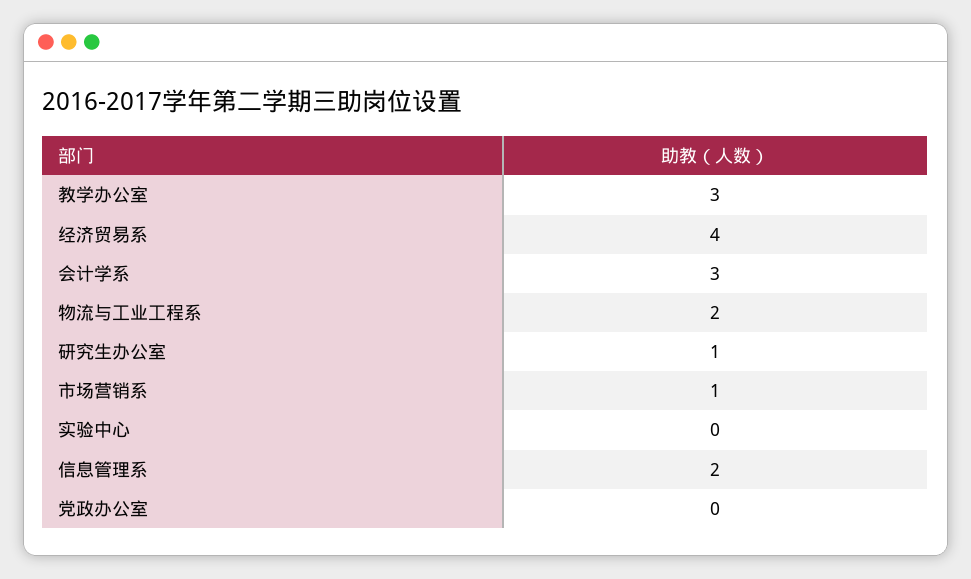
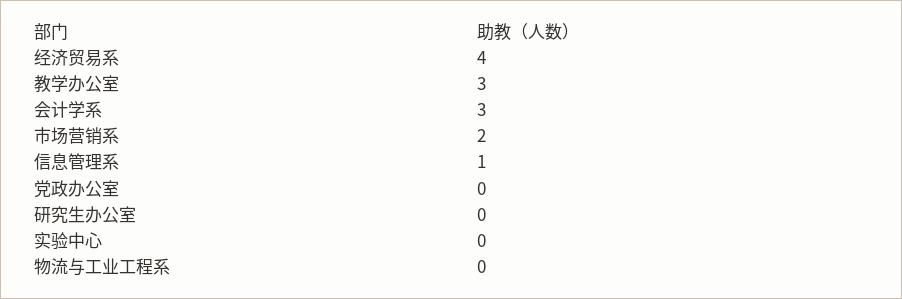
  {
    "教学办公室": 3,
    "经济贸易系": 4,
    "会计学系": 3,
-   "物流与工业工程系": 2,
+   "物流与工业工程系": 0,
-   "研究生办公室": 1,
+   "研究生办公室": 0,
-   "市场营销系": 1,
+   "市场营销系": 2,
    "实验中心": 0,
-   "信息管理系": 2,
+   "信息管理系": 1,
    "党政办公室": 0
  }

